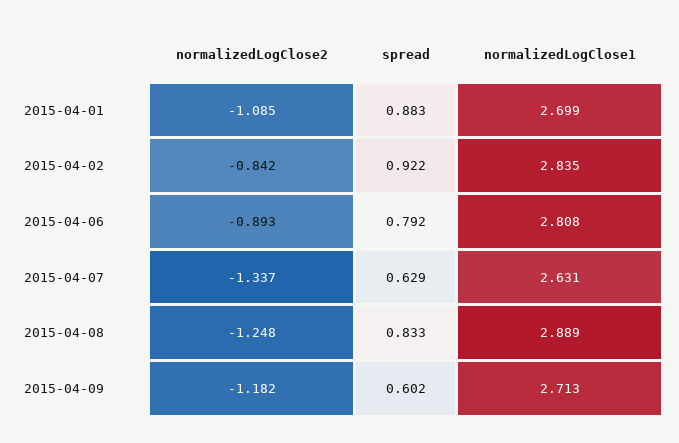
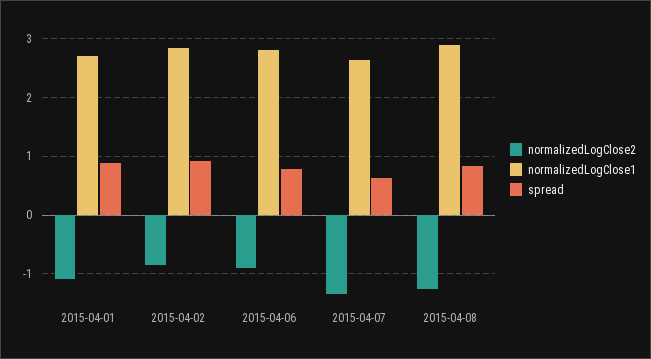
  {
    "normalizedLogClose2": {
      "2015-04-01": -1.085,
      "2015-04-02": -0.842,
      "2015-04-06": -0.893,
      "2015-04-07": -1.337,
-     "2015-04-08": -1.248,
+     "2015-04-08": -1.248
-     "2015-04-09": -1.182
    },
    "spread": {
      "2015-04-01": 0.883,
      "2015-04-02": 0.922,
      "2015-04-06": 0.792,
      "2015-04-07": 0.629,
-     "2015-04-08": 0.833,
+     "2015-04-08": 0.833
-     "2015-04-09": 0.602
    },
    "normalizedLogClose1": {
      "2015-04-01": 2.699,
      "2015-04-02": 2.835,
      "2015-04-06": 2.808,
      "2015-04-07": 2.631,
-     "2015-04-08": 2.889,
+     "2015-04-08": 2.889
-     "2015-04-09": 2.713
    }
  }

